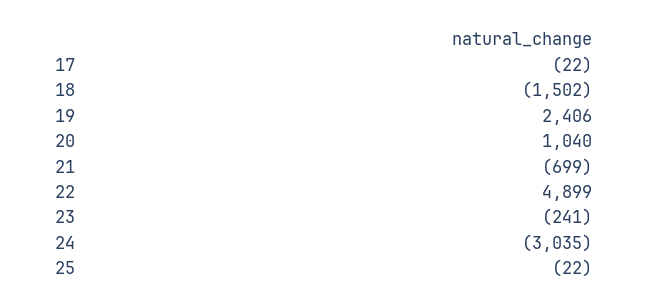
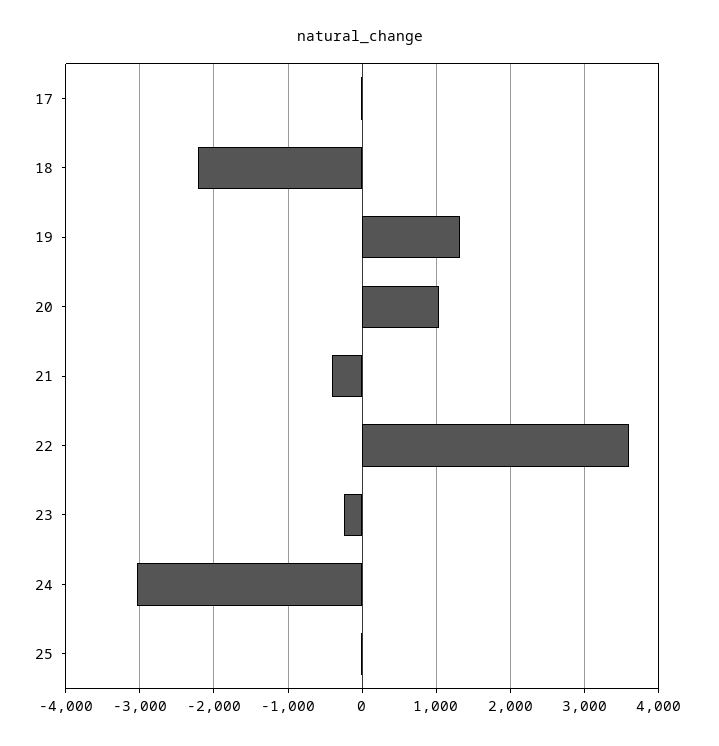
  {
    "17": -22,
-   "18": -1502,
+   "18": -2200,
-   "19": 2406,
+   "19": 1300,
    "20": 1040,
-   "21": -699,
+   "21": -400,
-   "22": 4899,
+   "22": 3600,
    "23": -241,
    "24": -3035,
    "25": -22
  }

